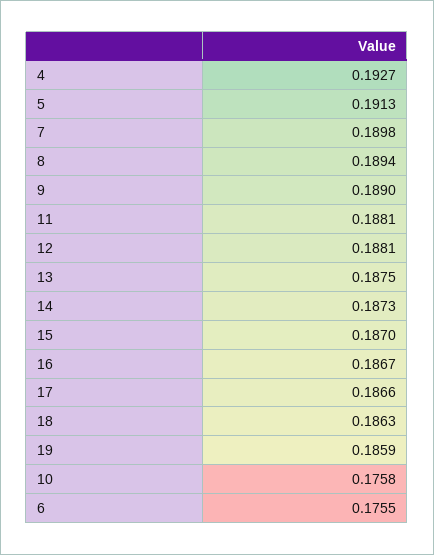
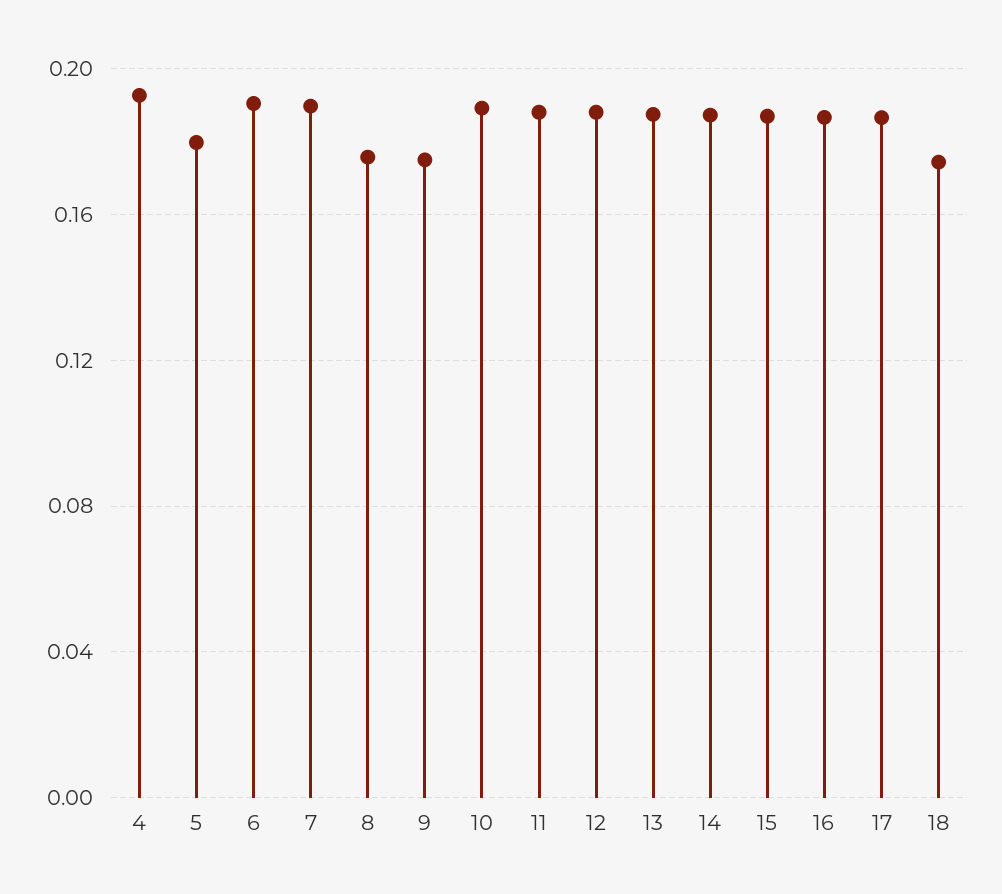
  {
    "4": 0.1927,
-   "5": 0.1913,
+   "5": 0.18,
    "7": 0.1898,
-   "8": 0.1894,
+   "8": 0.175,
-   "9": 0.189,
+   "9": 0.175,
    "11": 0.1881,
    "12": 0.1881,
    "13": 0.1875,
    "14": 0.1873,
    "15": 0.187,
    "16": 0.1867,
    "17": 0.1866,
-   "18": 0.1863,
+   "18": 0.175,
-   "19": 0.1859,
-   "10": 0.1758,
+   "10": 0.19,
-   "6": 0.1755
+   "6": 0.19
  }

